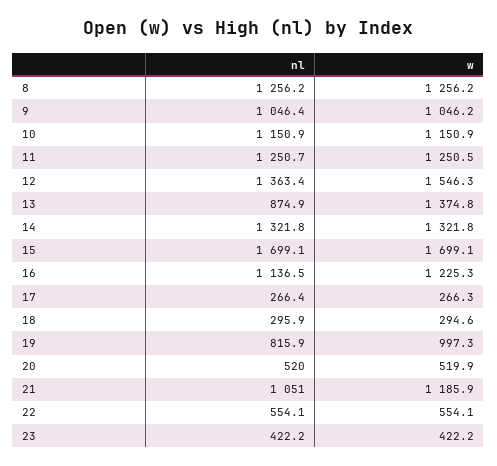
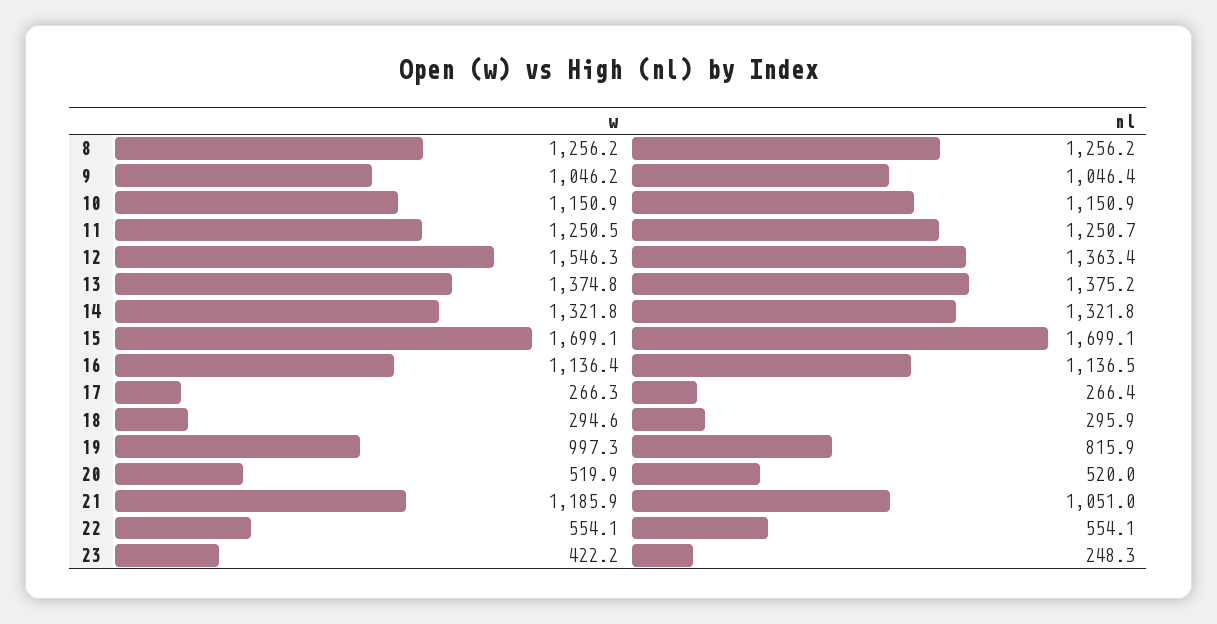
  {
    "nl": {
      "8": 1256.2,
      "9": 1046.4,
      "10": 1150.9,
      "11": 1250.7,
      "12": 1363.4,
-     "13": 874.9,
+     "13": 1375.2,
      "14": 1321.8,
      "15": 1699.1,
      "16": 1136.5,
      "17": 266.4,
      "18": 295.9,
      "19": 815.9,
      "20": 520,
      "21": 1051,
      "22": 554.1,
-     "23": 422.2
+     "23": 248.3
    },
    "w": {
      "8": 1256.2,
      "9": 1046.2,
      "10": 1150.9,
      "11": 1250.5,
      "12": 1546.3,
      "13": 1374.8,
      "14": 1321.8,
      "15": 1699.1,
-     "16": 1225.3,
+     "16": 1136.4,
      "17": 266.3,
      "18": 294.6,
      "19": 997.3,
      "20": 519.9,
      "21": 1185.9,
      "22": 554.1,
      "23": 422.2
    }
  }

